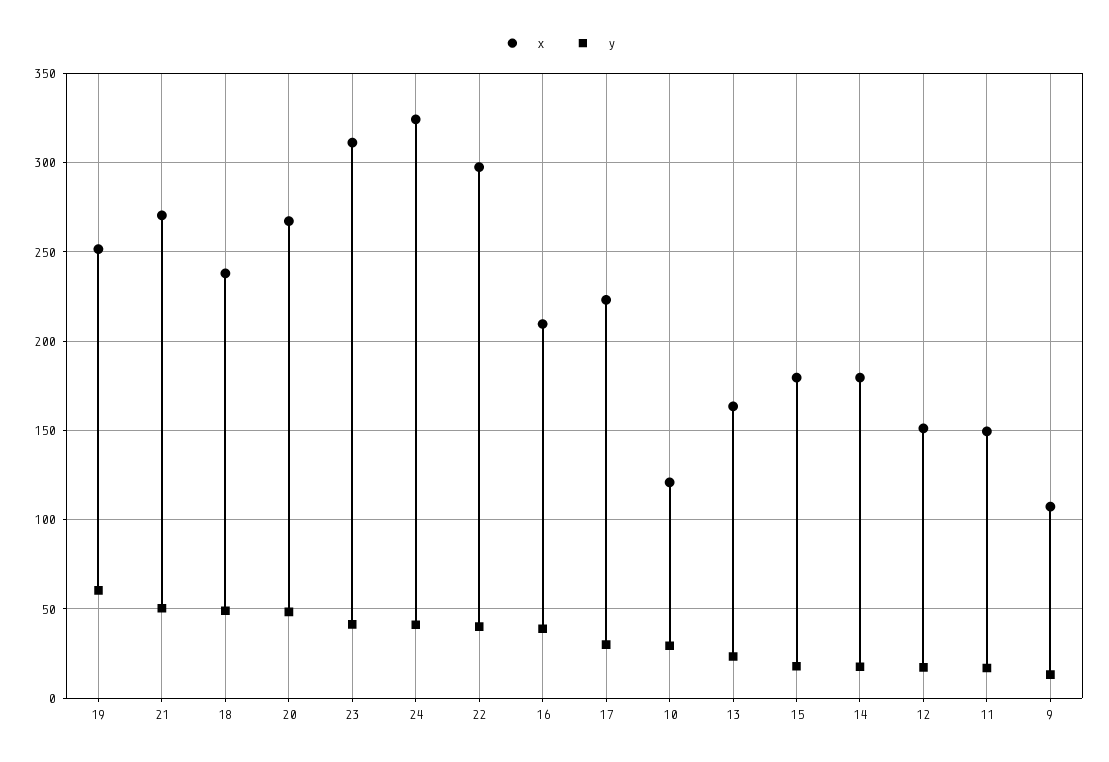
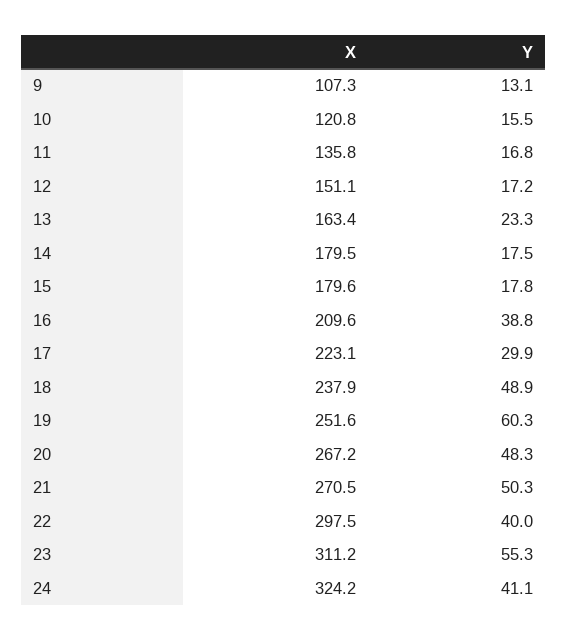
  {
    "x": {
      "19": 251.6,
      "21": 270.5,
      "18": 237.9,
      "20": 267.2,
      "23": 311.2,
      "24": 324.2,
      "22": 297.5,
      "16": 209.6,
      "17": 223.1,
      "10": 120.8,
      "13": 163.4,
      "15": 179.6,
      "14": 179.5,
      "12": 151.1,
-     "11": 150,
+     "11": 135.8,
      "9": 107.3
    },
    "y": {
      "19": 60.3,
      "21": 50.3,
      "18": 48.9,
      "20": 48.3,
-     "23": 40,
+     "23": 55.3,
      "24": 41.1,
      "22": 40,
      "16": 38.8,
      "17": 29.9,
-     "10": 30,
+     "10": 15.5,
      "13": 23.3,
      "15": 17.8,
      "14": 17.5,
      "12": 17.2,
      "11": 16.8,
      "9": 13.1
    }
  }

